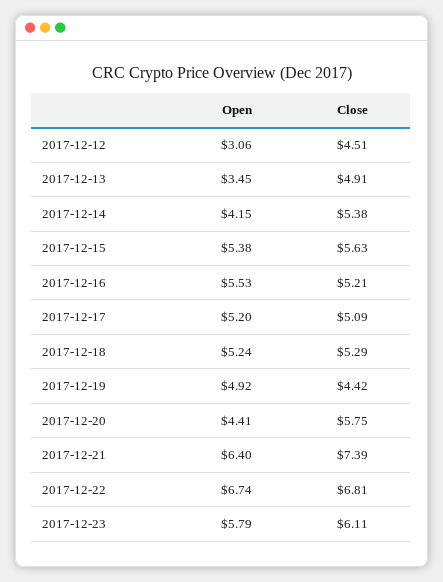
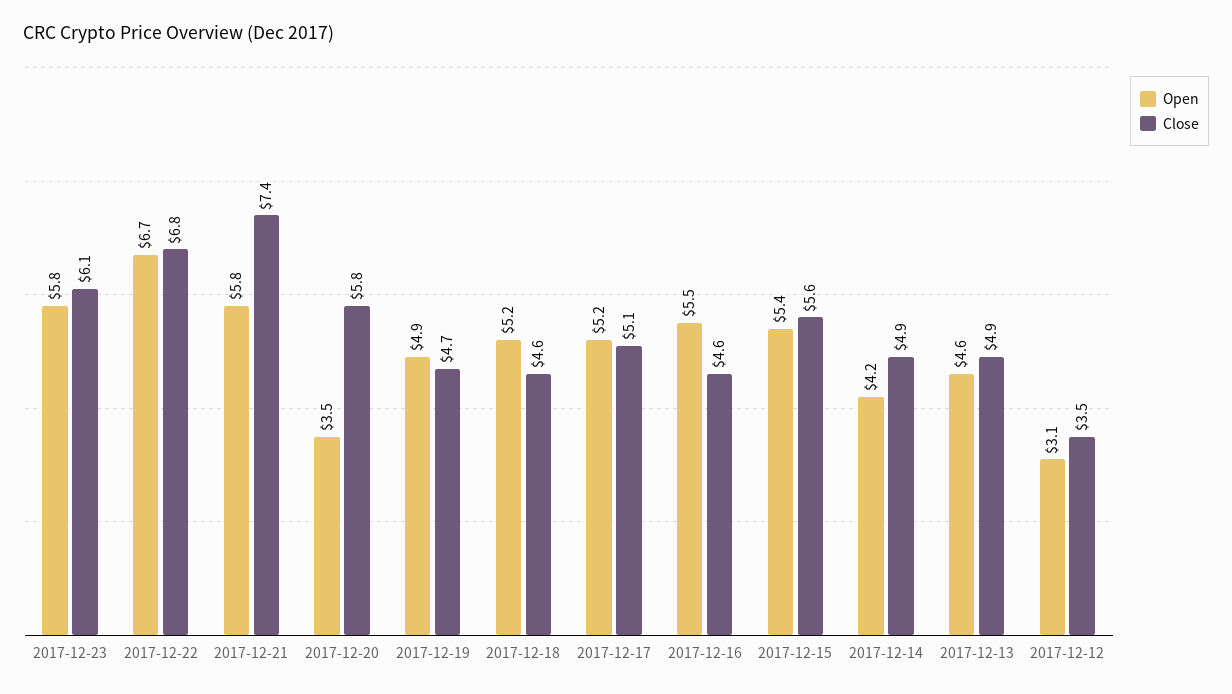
  {
    "Open": {
      "2017-12-12": 3.06,
-     "2017-12-13": 3.45,
+     "2017-12-13": 4.6,
      "2017-12-14": 4.15,
      "2017-12-15": 5.38,
      "2017-12-16": 5.53,
      "2017-12-17": 5.2,
      "2017-12-18": 5.24,
      "2017-12-19": 4.92,
-     "2017-12-20": 4.41,
+     "2017-12-20": 3.5,
-     "2017-12-21": 6.4,
+     "2017-12-21": 5.8,
      "2017-12-22": 6.74,
      "2017-12-23": 5.79
    },
    "Close": {
-     "2017-12-12": 4.51,
+     "2017-12-12": 3.5,
      "2017-12-13": 4.91,
-     "2017-12-14": 5.38,
+     "2017-12-14": 4.9,
      "2017-12-15": 5.63,
-     "2017-12-16": 5.21,
+     "2017-12-16": 4.6,
      "2017-12-17": 5.09,
-     "2017-12-18": 5.29,
+     "2017-12-18": 4.6,
-     "2017-12-19": 4.42,
+     "2017-12-19": 4.7,
      "2017-12-20": 5.75,
      "2017-12-21": 7.39,
      "2017-12-22": 6.81,
      "2017-12-23": 6.11
    }
  }

